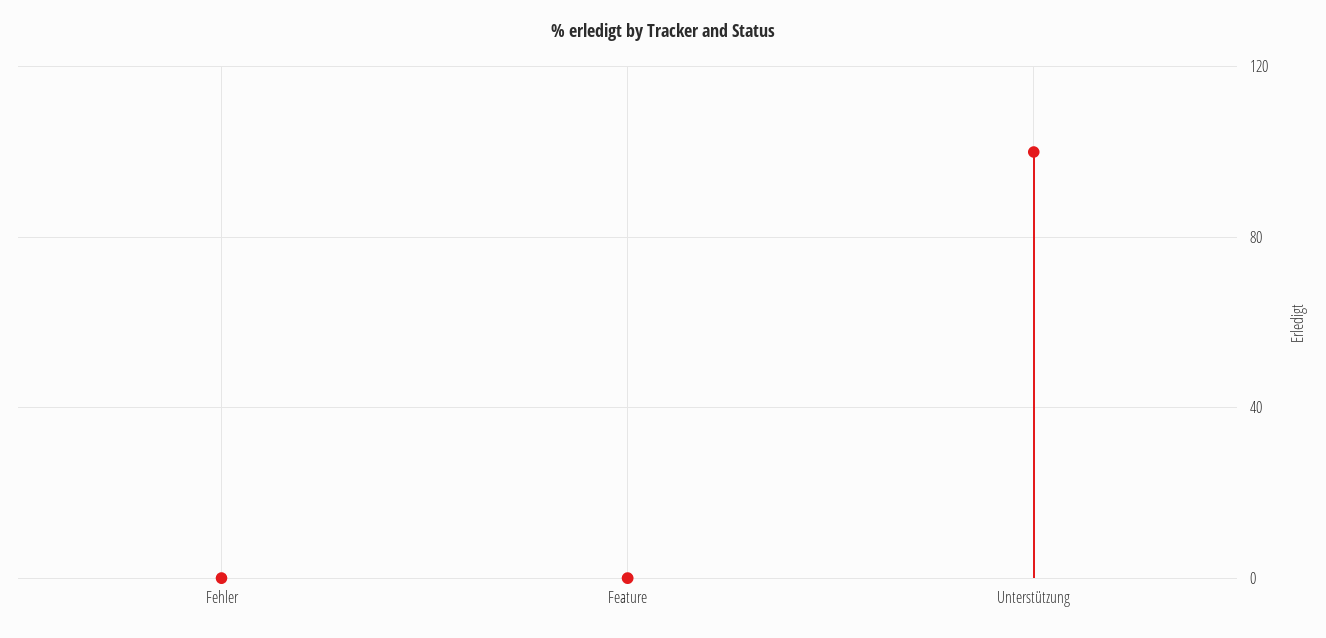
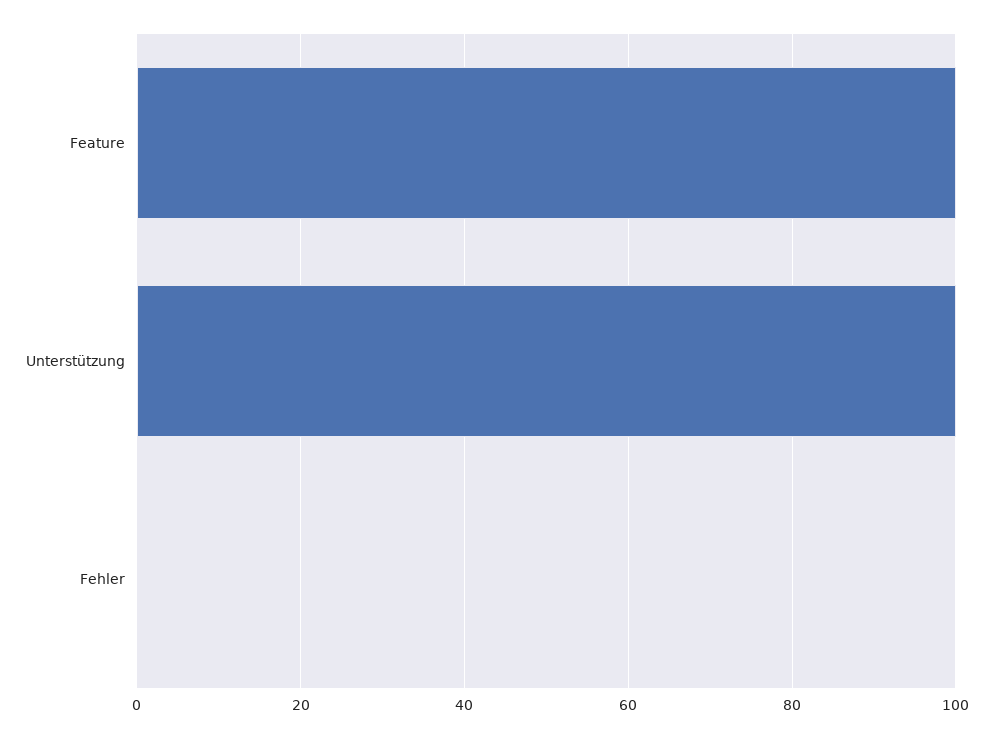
  {
    "Fehler": 0,
-   "Feature": 0,
+   "Feature": 100,
    "Unterstützung": 100
  }

